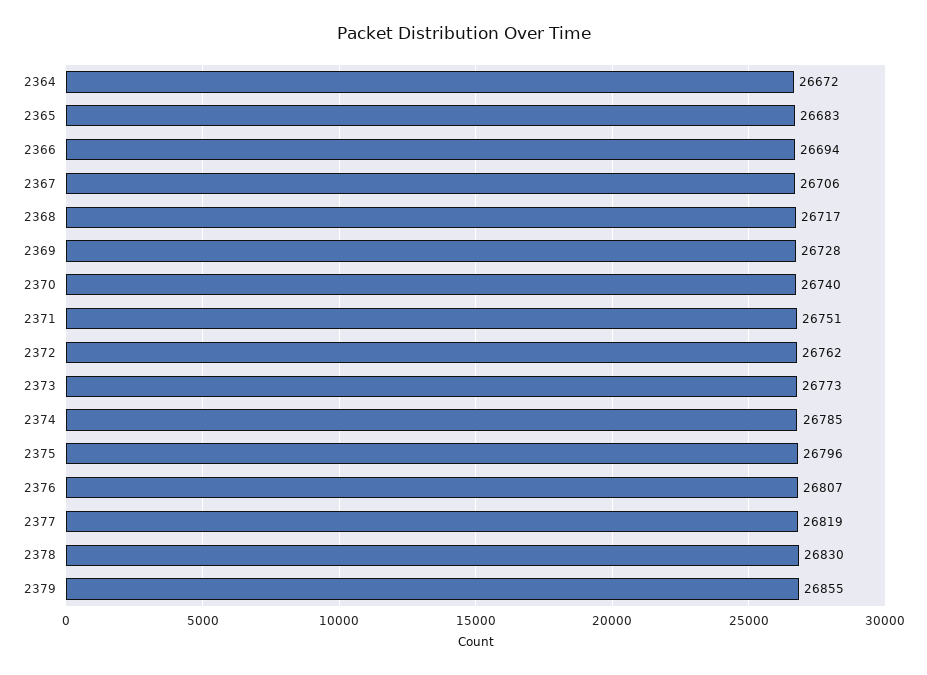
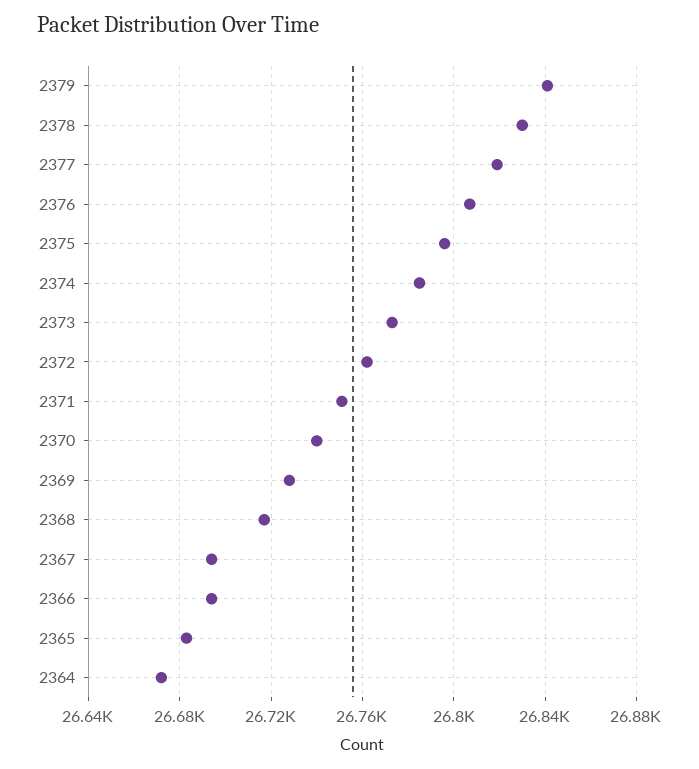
  {
    "2364": 26672,
    "2365": 26683,
    "2366": 26694,
-   "2367": 26706,
+   "2367": 26695,
    "2368": 26717,
    "2369": 26728,
    "2370": 26740,
    "2371": 26751,
    "2372": 26762,
    "2373": 26773,
    "2374": 26785,
    "2375": 26796,
    "2376": 26807,
    "2377": 26819,
    "2378": 26830,
-   "2379": 26855
+   "2379": 26840
  }

